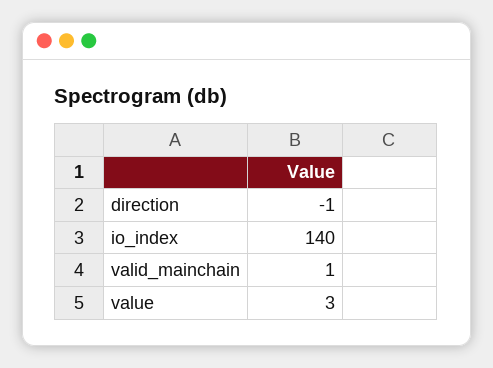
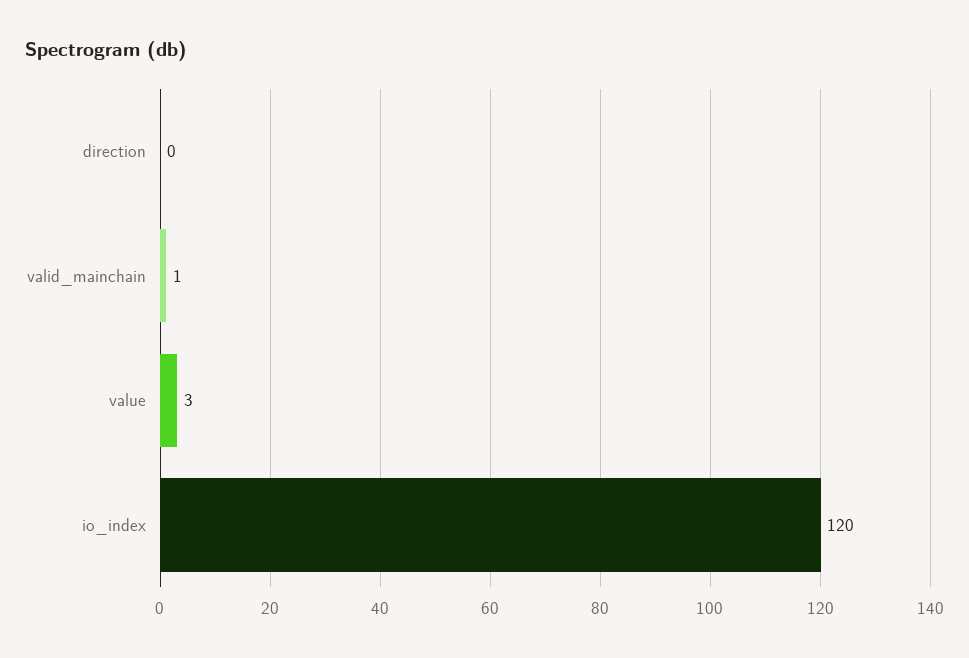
  {
-   "direction": -1,
+   "direction": 0,
-   "io_index": 140,
+   "io_index": 120,
    "valid_mainchain": 1,
    "value": 3
  }

